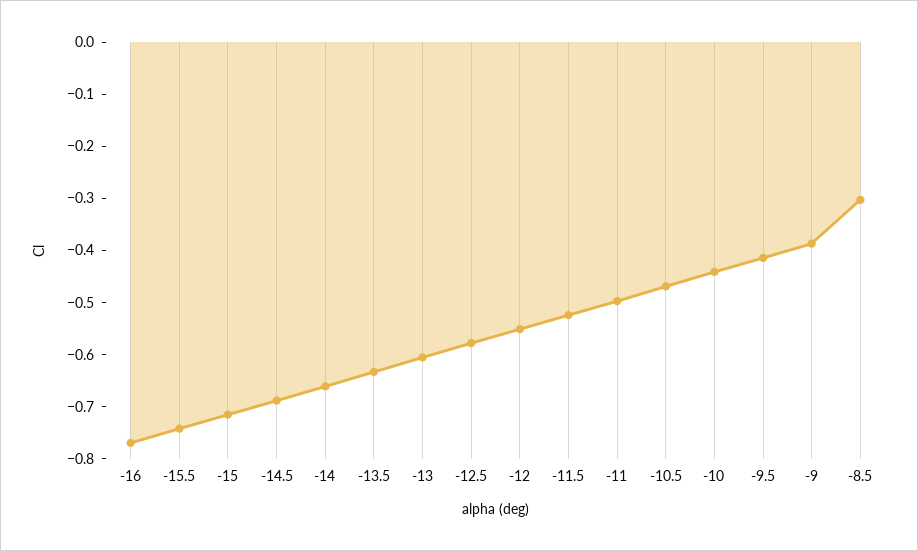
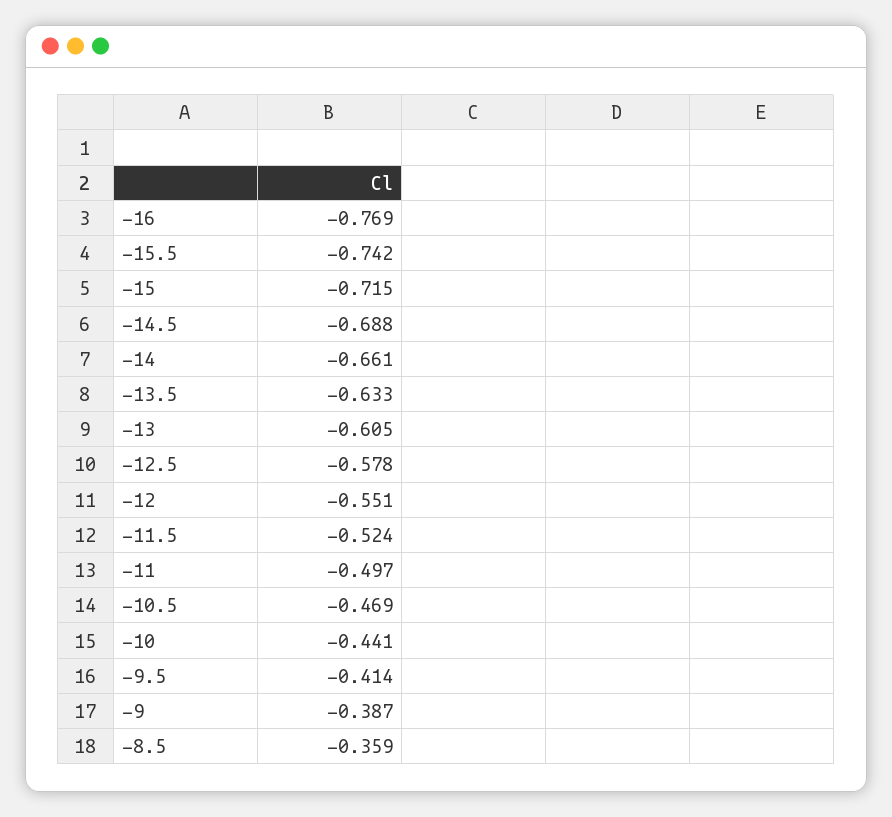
  {
    "-16": -0.769,
    "-15.5": -0.742,
    "-15": -0.715,
    "-14.5": -0.688,
    "-14": -0.661,
    "-13.5": -0.633,
    "-13": -0.605,
    "-12.5": -0.578,
    "-12": -0.551,
    "-11.5": -0.524,
    "-11": -0.497,
    "-10.5": -0.469,
    "-10": -0.441,
    "-9.5": -0.414,
    "-9": -0.387,
-   "-8.5": -0.3
+   "-8.5": -0.359
  }

